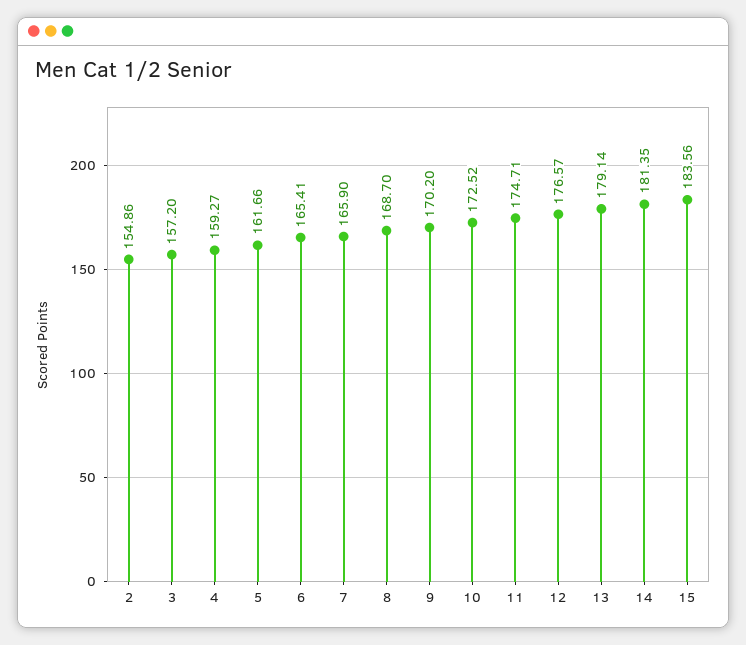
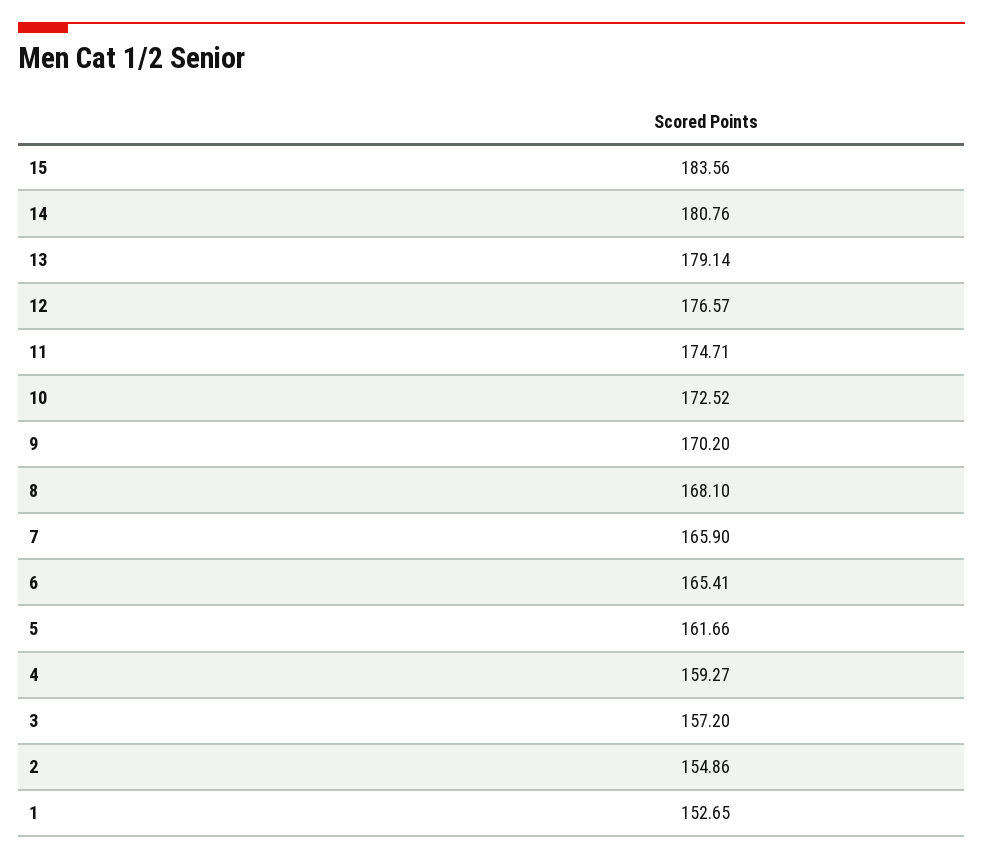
  {
    "2": 154.86,
    "3": 157.2,
    "4": 159.27,
    "5": 161.66,
    "6": 165.41,
    "7": 165.9,
-   "8": 168.7,
+   "8": 168.1,
    "9": 170.2,
    "10": 172.52,
    "11": 174.71,
    "12": 176.57,
    "13": 179.14,
-   "14": 181.35,
+   "14": 180.76,
-   "15": 183.56
+   "15": 183.56,
+   "1": 152.65
  }

